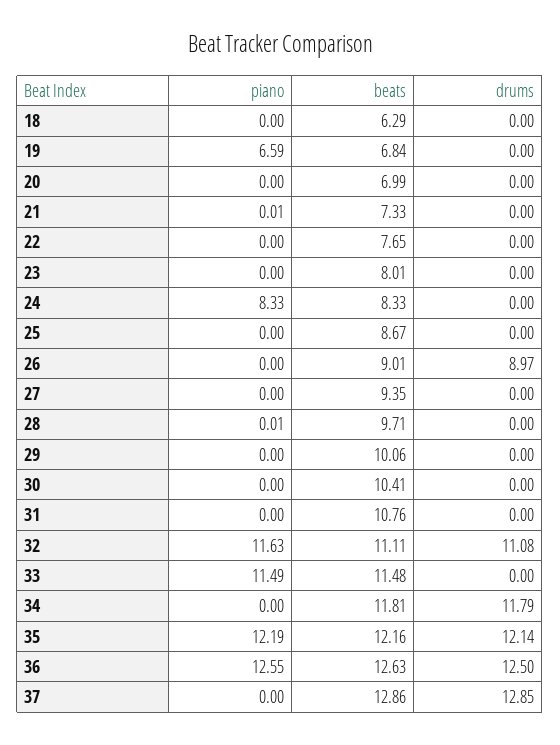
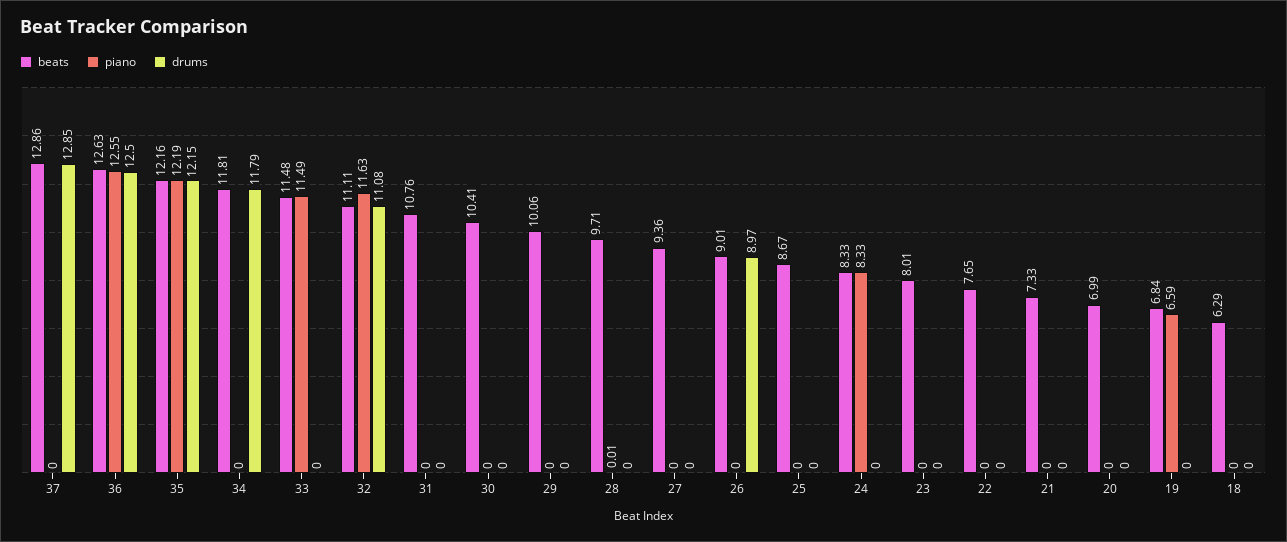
  {
    "piano": {
      "18": 0,
      "19": 6.59,
      "20": 0,
-     "21": 0.01,
+     "21": 0,
      "22": 0,
      "23": 0,
      "24": 8.33,
      "25": 0,
      "26": 0,
      "27": 0,
      "28": 0.01,
      "29": 0,
      "30": 0,
      "31": 0,
      "32": 11.63,
      "33": 11.49,
      "34": 0,
      "35": 12.19,
      "36": 12.55,
      "37": 0
    },
    "beats": {
      "18": 6.29,
      "19": 6.84,
      "20": 6.99,
      "21": 7.33,
      "22": 7.65,
      "23": 8.01,
      "24": 8.33,
      "25": 8.67,
      "26": 9.01,
-     "27": 9.35,
+     "27": 9.36,
      "28": 9.71,
      "29": 10.06,
      "30": 10.41,
      "31": 10.76,
      "32": 11.11,
      "33": 11.48,
      "34": 11.81,
      "35": 12.16,
      "36": 12.63,
      "37": 12.86
    },
    "drums": {
      "18": 0,
      "19": 0,
      "20": 0,
      "21": 0,
      "22": 0,
      "23": 0,
      "24": 0,
      "25": 0,
      "26": 8.97,
      "27": 0,
      "28": 0,
      "29": 0,
      "30": 0,
      "31": 0,
      "32": 11.08,
      "33": 0,
      "34": 11.79,
-     "35": 12.14,
+     "35": 12.15,
      "36": 12.5,
      "37": 12.85
    }
  }

